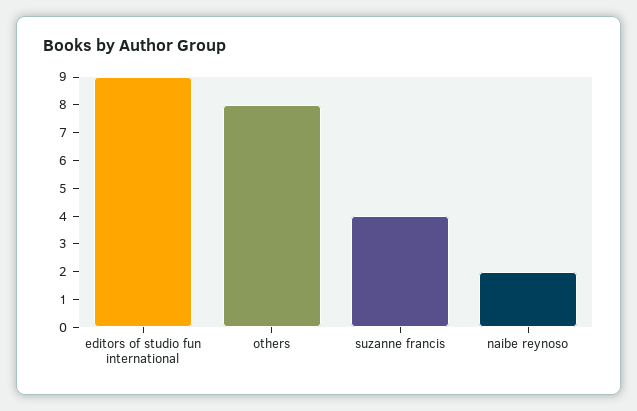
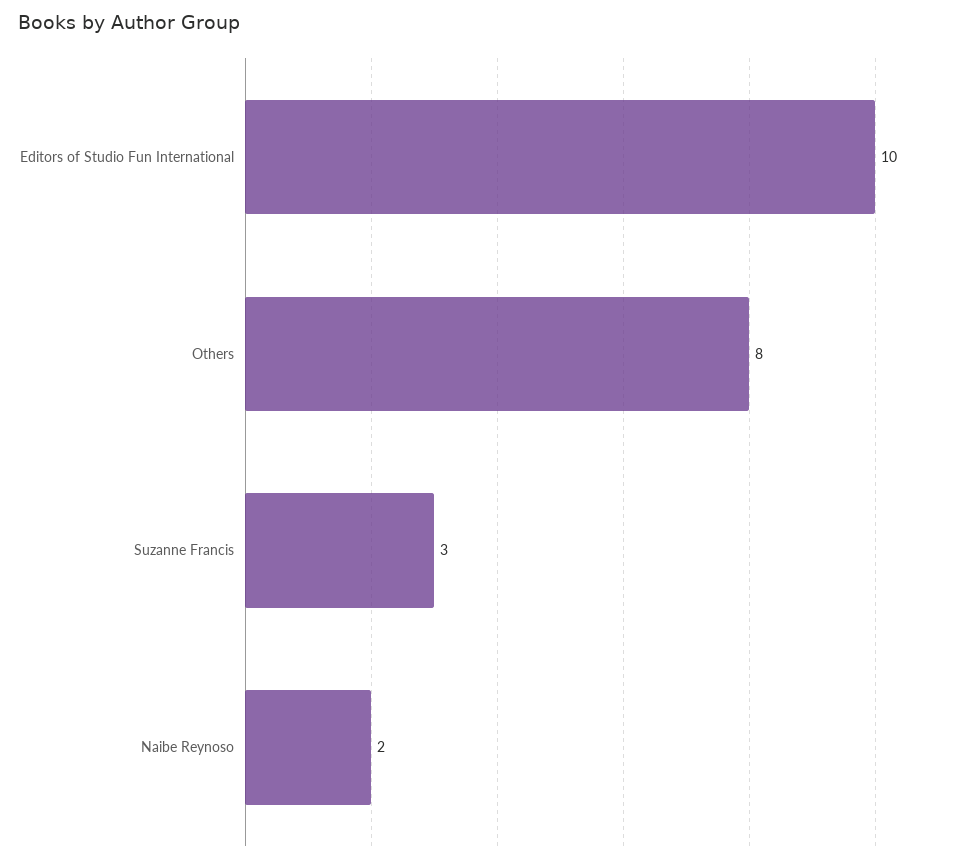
  {
-   "editors of studio fun international": 9,
+   "editors of studio fun international": 10,
    "others": 8,
-   "suzanne francis": 4,
+   "suzanne francis": 3,
    "naibe reynoso": 2
  }

